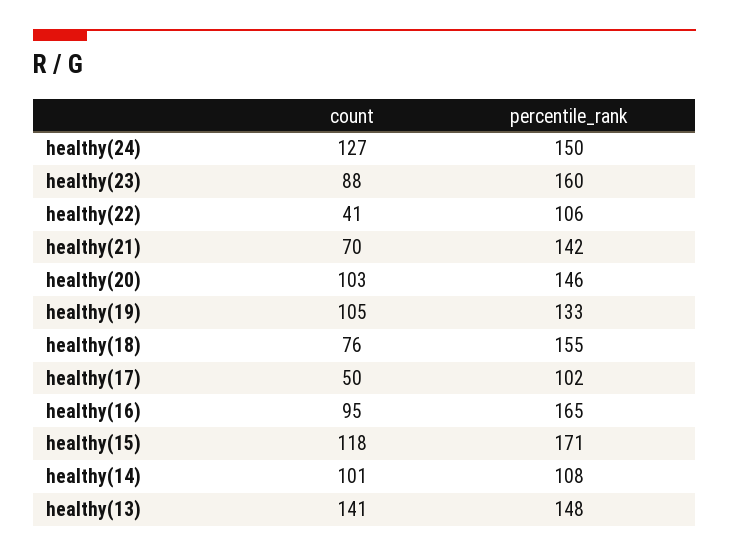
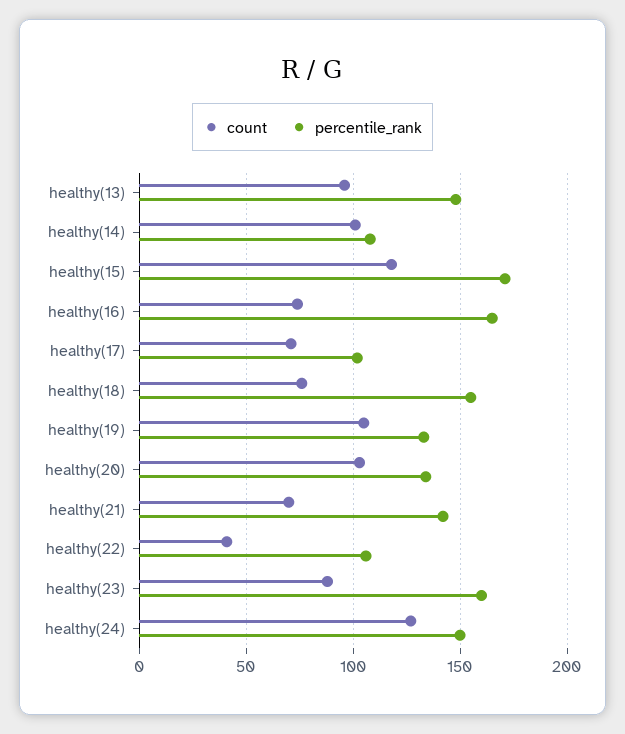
  {
    "count": {
      "healthy(24)": 127,
      "healthy(23)": 88,
      "healthy(22)": 41,
      "healthy(21)": 70,
      "healthy(20)": 103,
      "healthy(19)": 105,
      "healthy(18)": 76,
-     "healthy(17)": 50,
+     "healthy(17)": 70,
-     "healthy(16)": 95,
+     "healthy(16)": 75,
      "healthy(15)": 118,
      "healthy(14)": 101,
-     "healthy(13)": 141
+     "healthy(13)": 95
    },
    "percentile_rank": {
      "healthy(24)": 150,
      "healthy(23)": 160,
      "healthy(22)": 106,
      "healthy(21)": 142,
-     "healthy(20)": 146,
+     "healthy(20)": 135,
      "healthy(19)": 133,
      "healthy(18)": 155,
      "healthy(17)": 102,
      "healthy(16)": 165,
      "healthy(15)": 171,
      "healthy(14)": 108,
      "healthy(13)": 148
    }
  }

